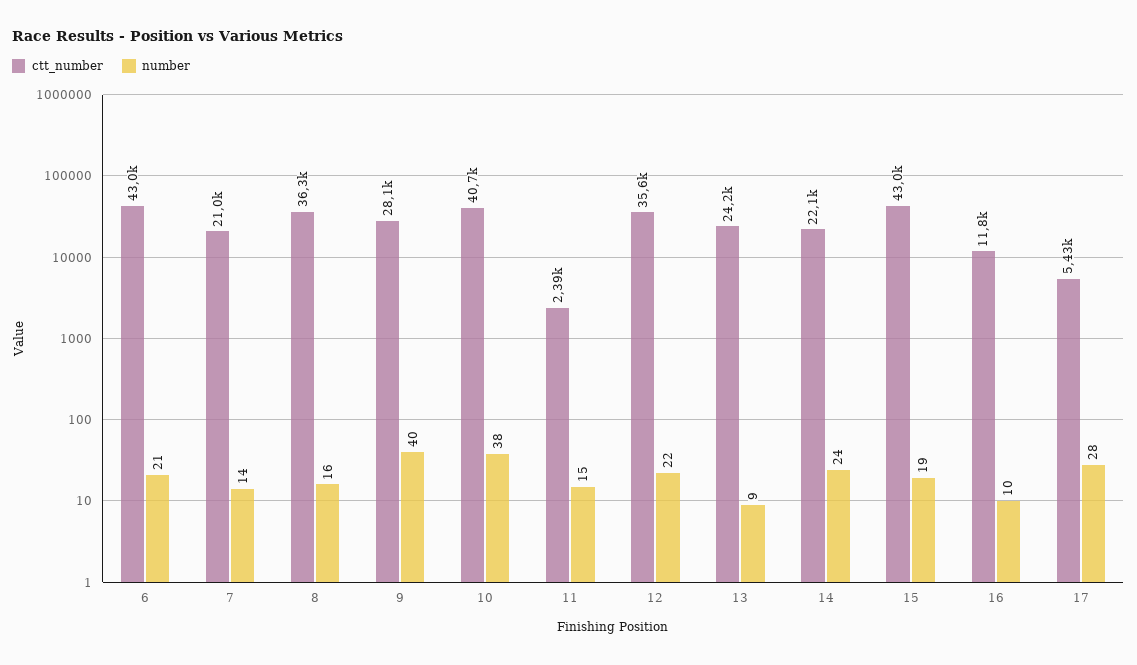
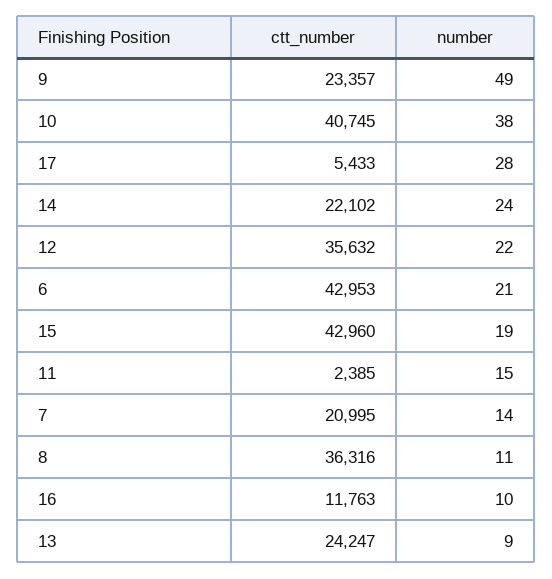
  {
    "ctt_number": {
      "6": 42953,
      "7": 20995,
      "8": 36316,
-     "9": 28100,
+     "9": 23357,
      "10": 40745,
      "11": 2385,
      "12": 35632,
      "13": 24247,
      "14": 22102,
      "15": 42960,
      "16": 11763,
      "17": 5433
    },
    "number": {
      "6": 21,
      "7": 14,
-     "8": 16,
+     "8": 11,
-     "9": 40,
+     "9": 49,
      "10": 38,
      "11": 15,
      "12": 22,
      "13": 9,
      "14": 24,
      "15": 19,
      "16": 10,
      "17": 28
    }
  }

